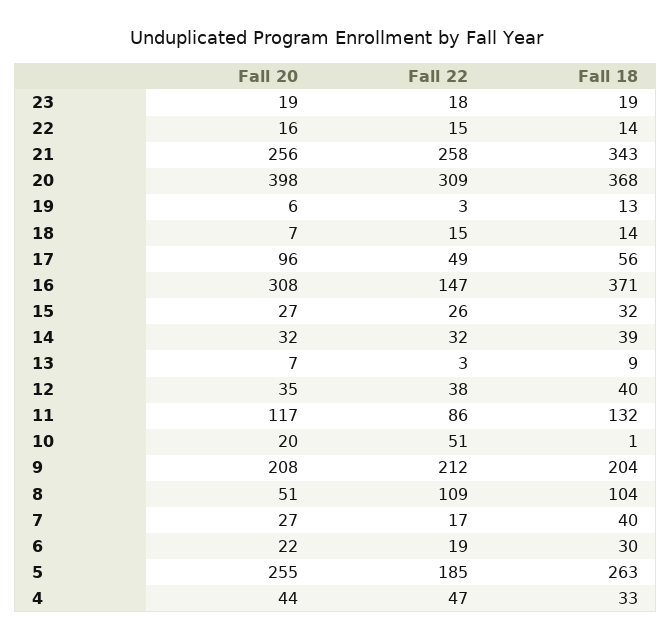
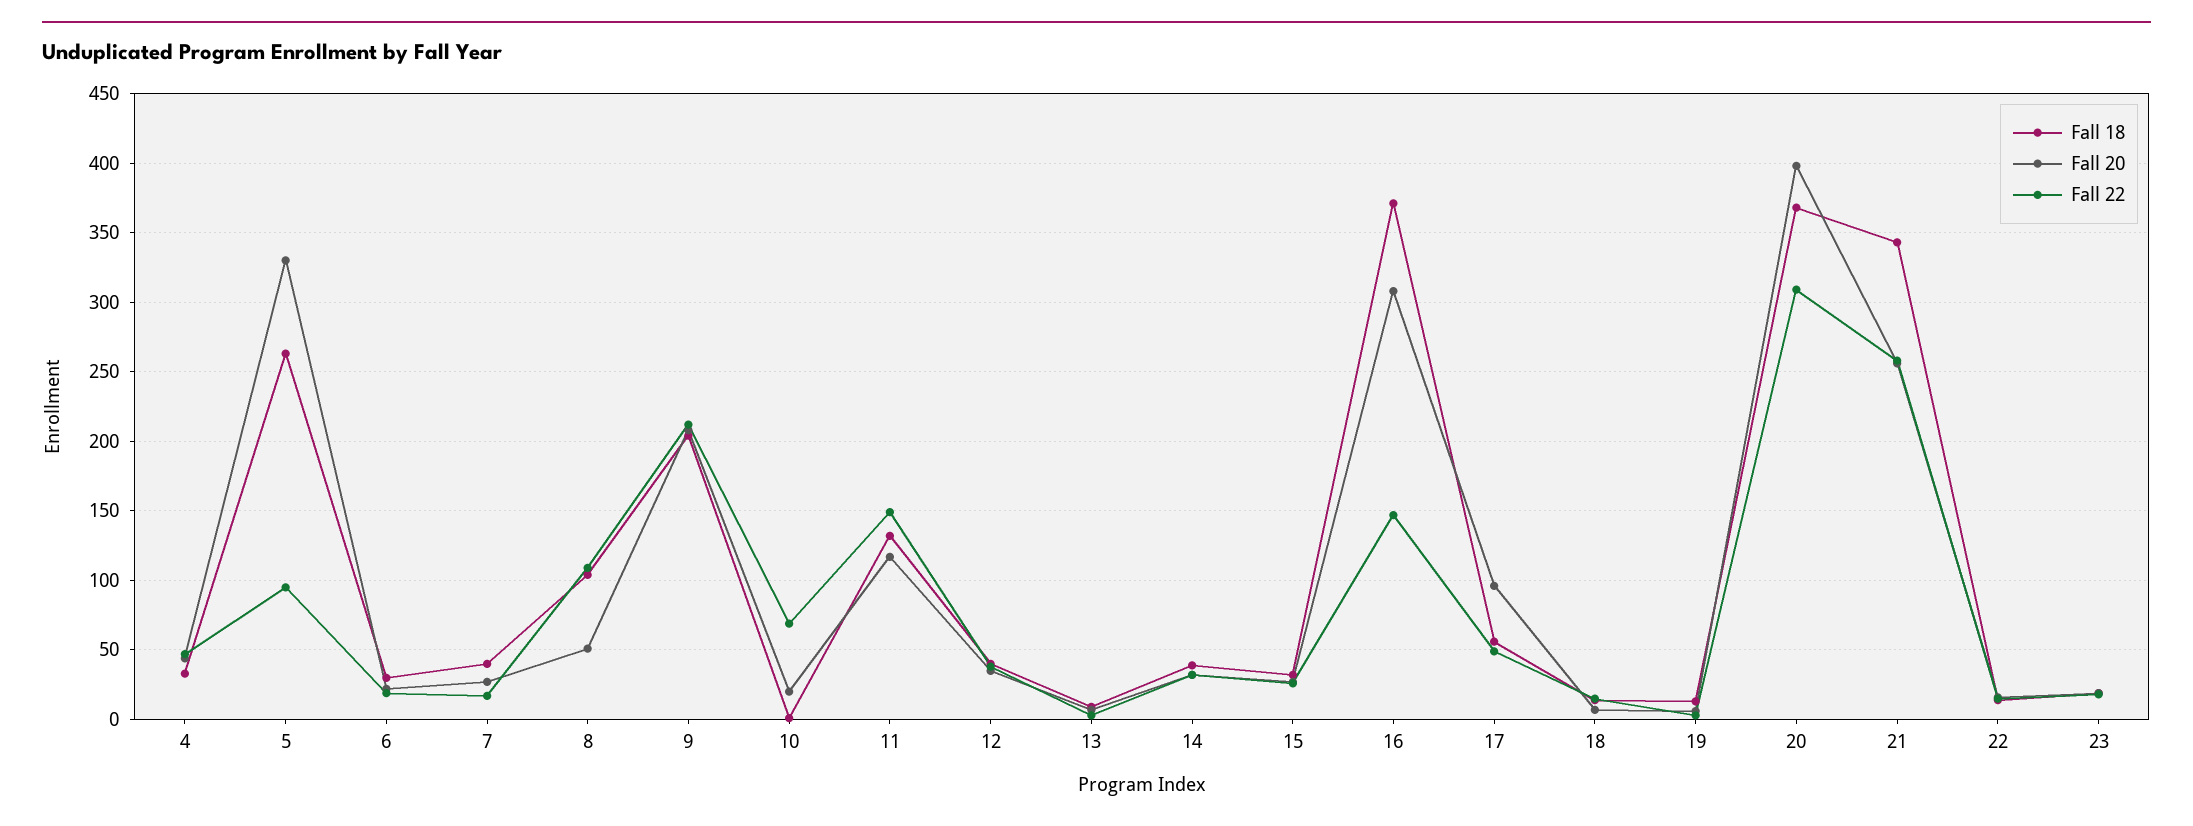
  {
    "Fall 20": {
      "23": 19,
      "22": 16,
      "21": 256,
      "20": 398,
      "19": 6,
      "18": 7,
      "17": 96,
      "16": 308,
      "15": 27,
      "14": 32,
      "13": 7,
      "12": 35,
      "11": 117,
      "10": 20,
      "9": 208,
      "8": 51,
      "7": 27,
      "6": 22,
-     "5": 255,
+     "5": 330,
      "4": 44
    },
    "Fall 22": {
      "23": 18,
      "22": 15,
      "21": 258,
      "20": 309,
      "19": 3,
      "18": 15,
      "17": 49,
      "16": 147,
      "15": 26,
      "14": 32,
      "13": 3,
      "12": 38,
-     "11": 86,
+     "11": 150,
-     "10": 51,
+     "10": 70,
      "9": 212,
      "8": 109,
      "7": 17,
      "6": 19,
-     "5": 185,
+     "5": 95,
      "4": 47
    },
    "Fall 18": {
      "23": 19,
      "22": 14,
      "21": 343,
      "20": 368,
      "19": 13,
      "18": 14,
      "17": 56,
      "16": 371,
      "15": 32,
      "14": 39,
      "13": 9,
      "12": 40,
      "11": 132,
      "10": 1,
      "9": 204,
      "8": 104,
      "7": 40,
      "6": 30,
      "5": 263,
      "4": 33
    }
  }

